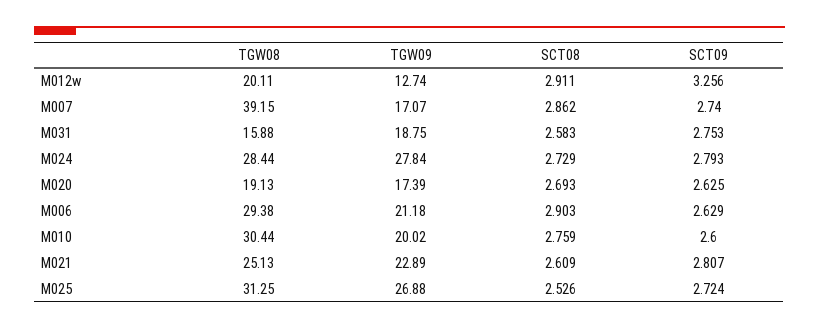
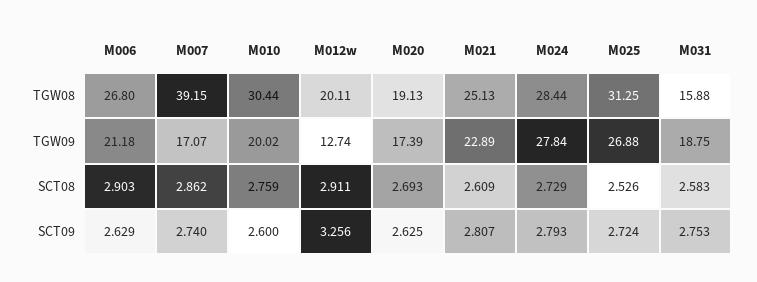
  {
    "TGW08": {
      "M012w": 20.11,
      "M007": 39.15,
      "M031": 15.88,
      "M024": 28.44,
      "M020": 19.13,
-     "M006": 29.38,
+     "M006": 26.8,
      "M010": 30.44,
      "M021": 25.13,
      "M025": 31.25
    },
    "TGW09": {
      "M012w": 12.74,
      "M007": 17.07,
      "M031": 18.75,
      "M024": 27.84,
      "M020": 17.39,
      "M006": 21.18,
      "M010": 20.02,
      "M021": 22.89,
      "M025": 26.88
    },
    "SCT08": {
      "M012w": 2.911,
      "M007": 2.862,
      "M031": 2.583,
      "M024": 2.729,
      "M020": 2.693,
      "M006": 2.903,
      "M010": 2.759,
      "M021": 2.609,
      "M025": 2.526
    },
    "SCT09": {
      "M012w": 3.256,
      "M007": 2.74,
      "M031": 2.753,
      "M024": 2.793,
      "M020": 2.625,
      "M006": 2.629,
      "M010": 2.6,
      "M021": 2.807,
      "M025": 2.724
    }
  }

